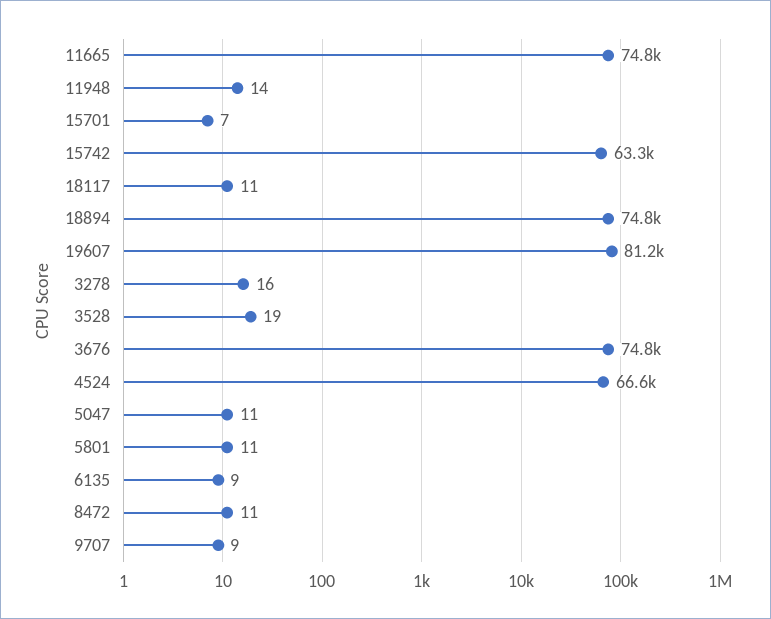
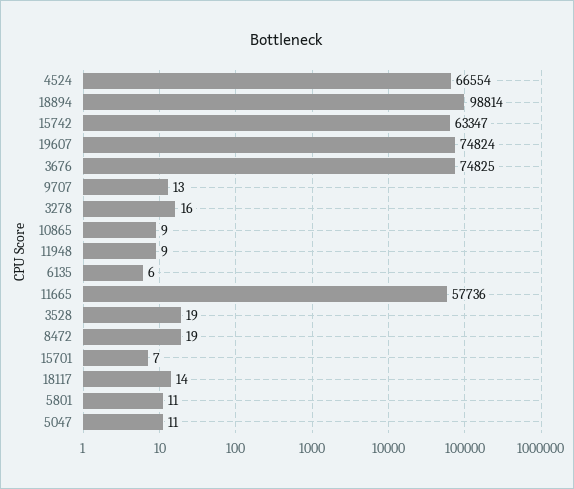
  {
-   "11665": 74800,
+   "11665": 57736,
-   "11948": 14,
+   "11948": 9,
    "15701": 7,
    "15742": 63347,
-   "18117": 11,
+   "18117": 14,
-   "18894": 74800,
+   "18894": 98814,
-   "19607": 81200,
+   "19607": 74824,
    "3278": 16,
    "3528": 19,
    "3676": 74825,
    "4524": 66554,
    "5047": 11,
    "5801": 11,
-   "6135": 9,
+   "6135": 6,
-   "8472": 11,
+   "8472": 19,
-   "9707": 9
+   "9707": 13,
+   "10865": 9
  }

